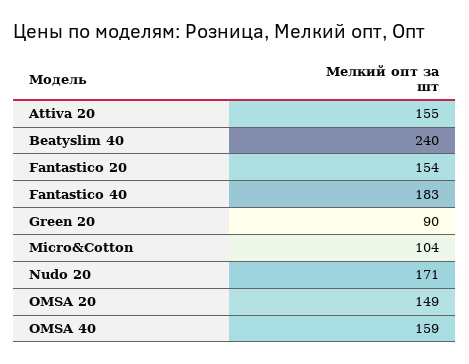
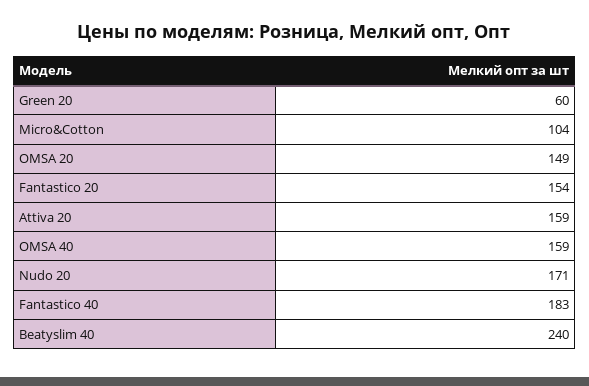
  {
-   "Attiva 20": 155,
+   "Attiva 20": 159,
    "Beatyslim 40": 240,
    "Fantastico 20": 154,
    "Fantastico 40": 183,
-   "Green 20": 90,
+   "Green 20": 60,
    "Micro&Cotton": 104,
    "Nudo 20": 171,
    "OMSA 20": 149,
    "OMSA 40": 159
  }

